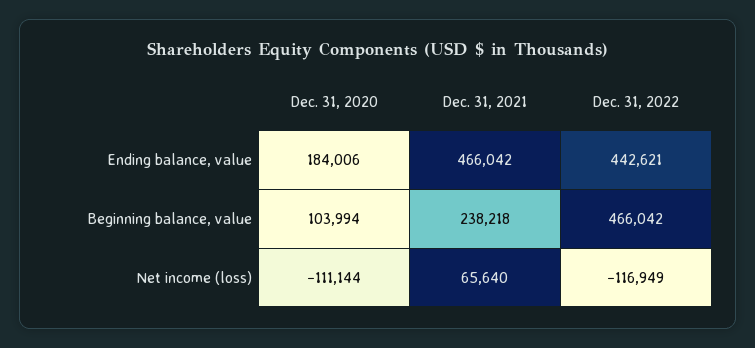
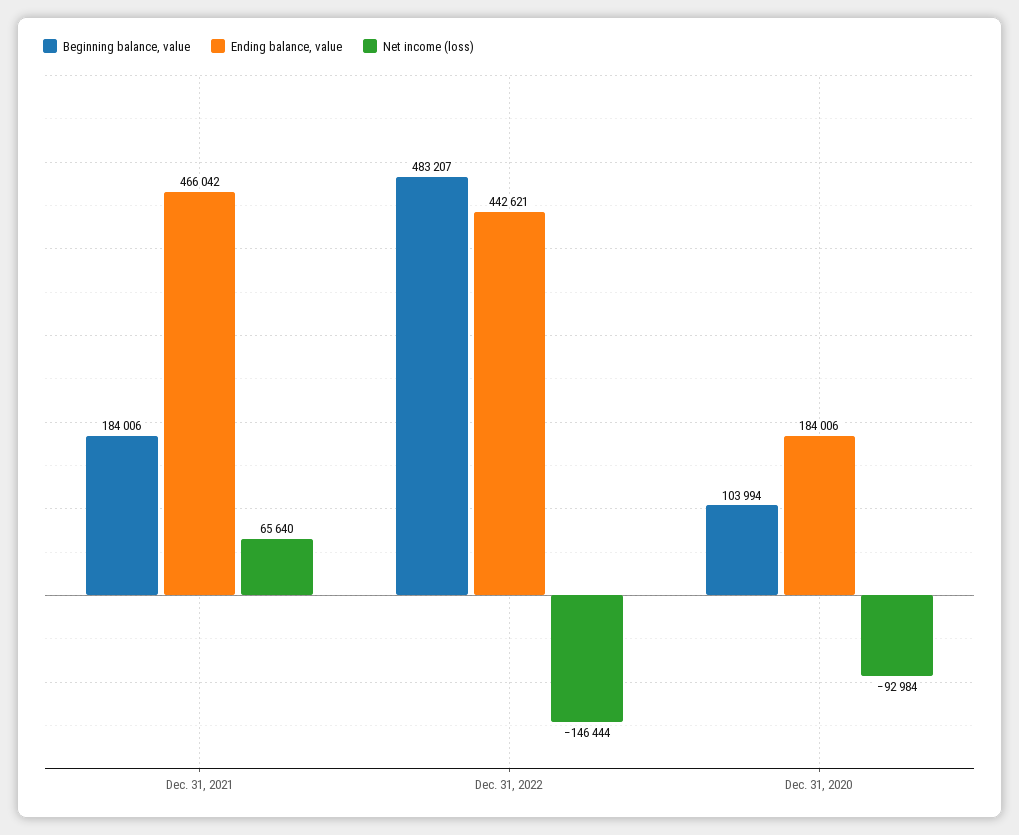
  {
    "Ending balance, value": {
      "Dec. 31, 2020": 184006,
      "Dec. 31, 2021": 466042,
      "Dec. 31, 2022": 442621
    },
    "Beginning balance, value": {
      "Dec. 31, 2020": 103994,
-     "Dec. 31, 2021": 238218,
+     "Dec. 31, 2021": 184006,
-     "Dec. 31, 2022": 466042
+     "Dec. 31, 2022": 483207
    },
    "Net income (loss)": {
-     "Dec. 31, 2020": -111144,
+     "Dec. 31, 2020": -92984,
      "Dec. 31, 2021": 65640,
-     "Dec. 31, 2022": -116949
+     "Dec. 31, 2022": -146444
    }
  }

